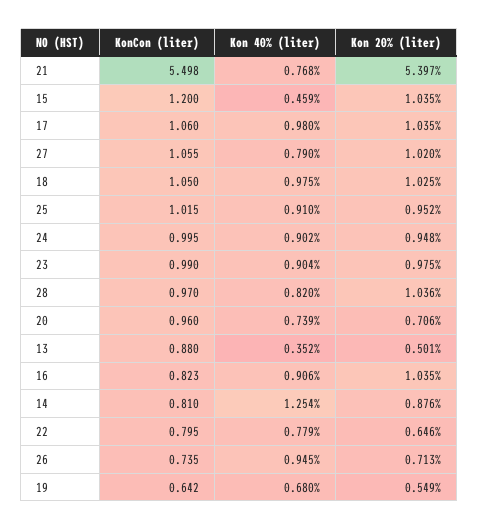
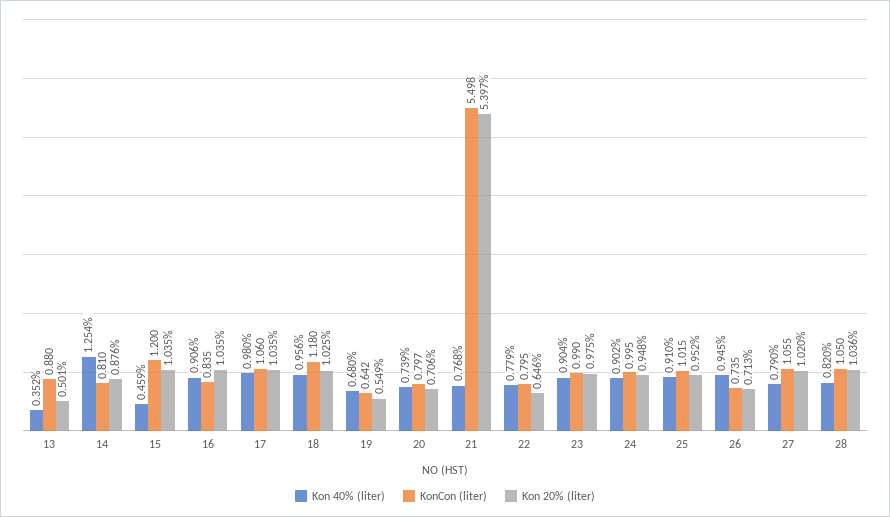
  {
    "KonCon (liter)": {
      "21": 5.498,
      "15": 1.2,
      "17": 1.06,
      "27": 1.055,
-     "18": 1.05,
+     "18": 1.18,
      "25": 1.015,
      "24": 0.995,
      "23": 0.99,
-     "28": 0.97,
+     "28": 1.05,
-     "20": 0.96,
+     "20": 0.797,
      "13": 0.88,
-     "16": 0.823,
+     "16": 0.835,
      "14": 0.81,
      "22": 0.795,
      "26": 0.735,
      "19": 0.642
    },
    "Kon 40% (liter)": {
      "21": 0.768,
      "15": 0.459,
      "17": 0.98,
      "27": 0.79,
-     "18": 0.975,
+     "18": 0.956,
      "25": 0.91,
      "24": 0.902,
      "23": 0.904,
      "28": 0.82,
      "20": 0.739,
      "13": 0.352,
      "16": 0.906,
      "14": 1.254,
      "22": 0.779,
      "26": 0.945,
      "19": 0.68
    },
    "Kon 20% (liter)": {
      "21": 5.397,
      "15": 1.035,
      "17": 1.035,
      "27": 1.02,
      "18": 1.025,
      "25": 0.952,
      "24": 0.948,
      "23": 0.975,
      "28": 1.036,
      "20": 0.706,
      "13": 0.501,
      "16": 1.035,
      "14": 0.876,
      "22": 0.646,
      "26": 0.713,
      "19": 0.549
    }
  }

